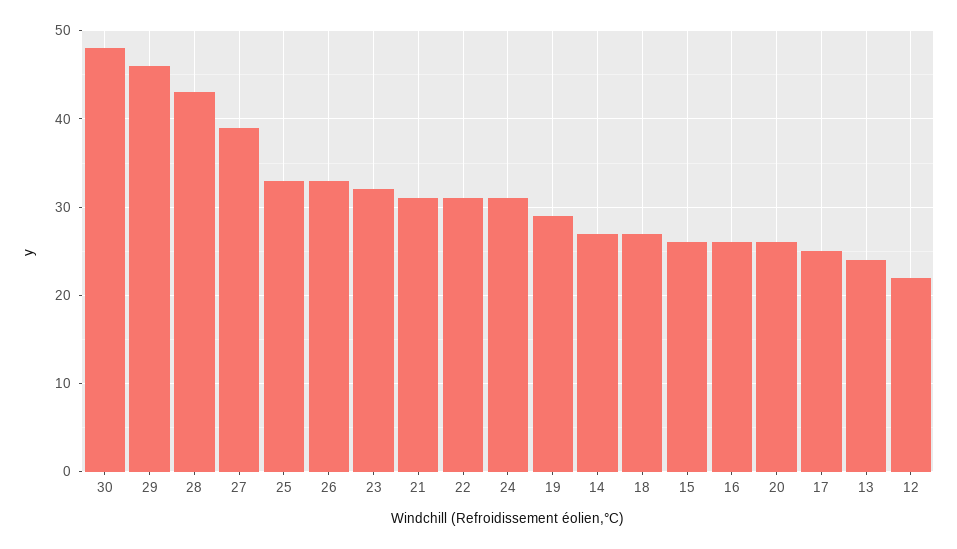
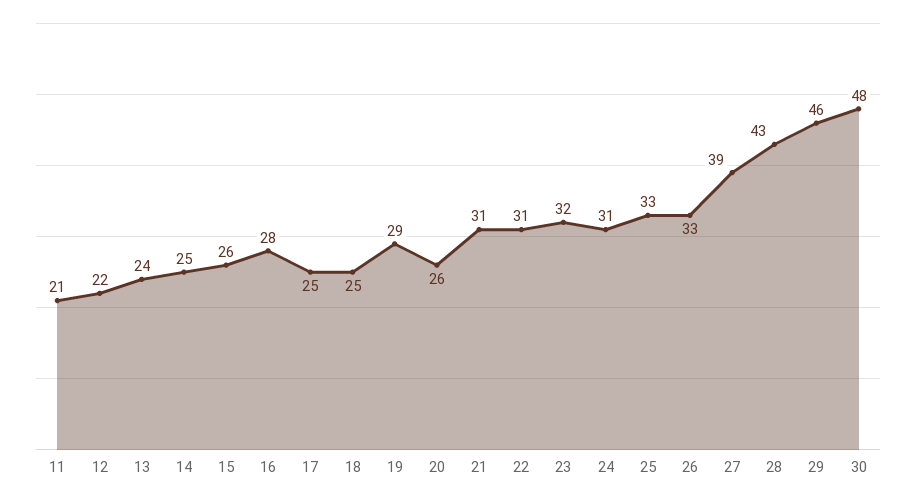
  {
    "30": 48,
    "29": 46,
    "28": 43,
    "27": 39,
    "25": 33,
    "26": 33,
    "23": 32,
    "21": 31,
    "22": 31,
    "24": 31,
    "19": 29,
-   "14": 27,
+   "14": 25,
-   "18": 27,
+   "18": 25,
    "15": 26,
-   "16": 26,
+   "16": 28,
    "20": 26,
    "17": 25,
    "13": 24,
-   "12": 22
+   "12": 22,
+   "11": 21
  }

